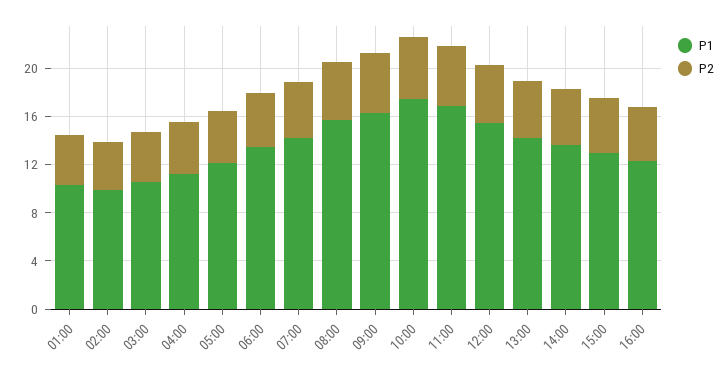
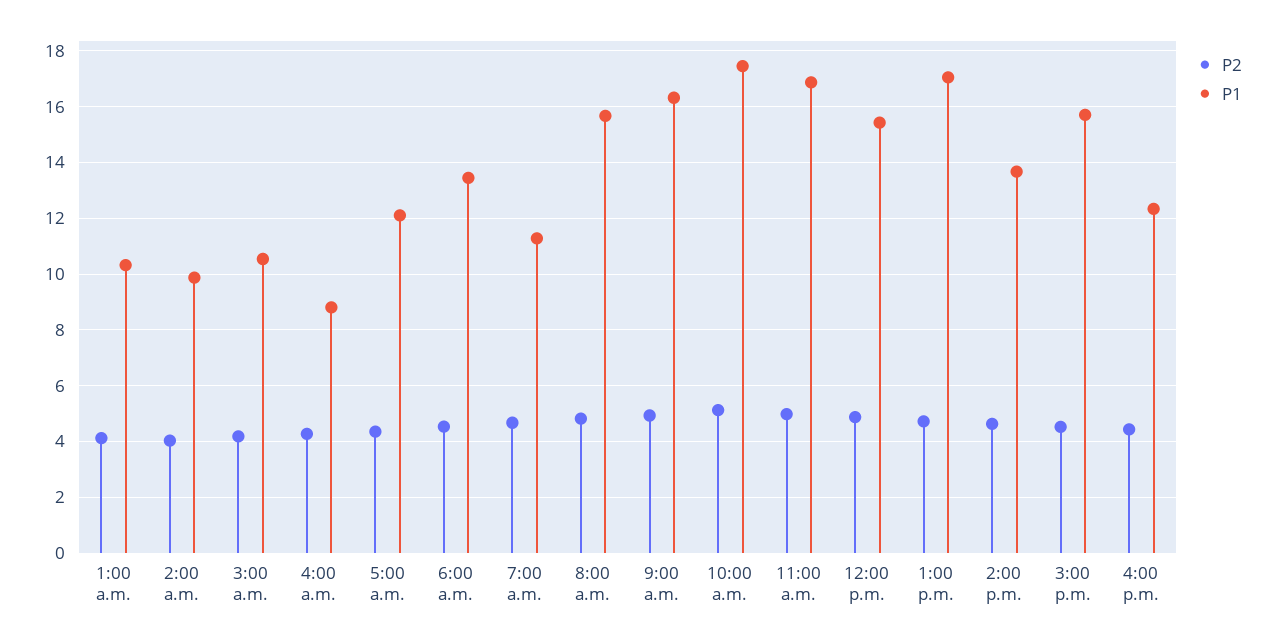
  {
    "P1": {
      "01:00": 10.25,
      "02:00": 9.75,
      "03:00": 10.5,
-     "04:00": 11,
+     "04:00": 8.75,
      "05:00": 12,
      "06:00": 13.5,
-     "07:00": 14,
+     "07:00": 11.25,
      "08:00": 15.75,
      "09:00": 16.25,
      "10:00": 17.5,
      "11:00": 16.75,
      "12:00": 15.5,
-     "13:00": 14,
+     "13:00": 17,
      "14:00": 13.75,
-     "15:00": 13,
+     "15:00": 15.75,
      "16:00": 12.25
    },
    "P2": {
      "01:00": 4,
      "02:00": 4,
      "03:00": 4.25,
      "04:00": 4.25,
      "05:00": 4.25,
      "06:00": 4.5,
      "07:00": 4.75,
      "08:00": 4.75,
      "09:00": 5,
      "10:00": 5,
      "11:00": 5,
      "12:00": 4.75,
      "13:00": 4.75,
      "14:00": 4.75,
      "15:00": 4.5,
      "16:00": 4.5
    }
  }

